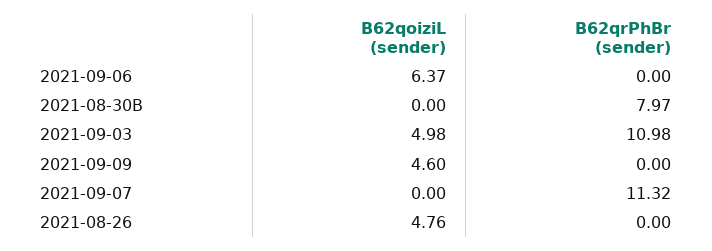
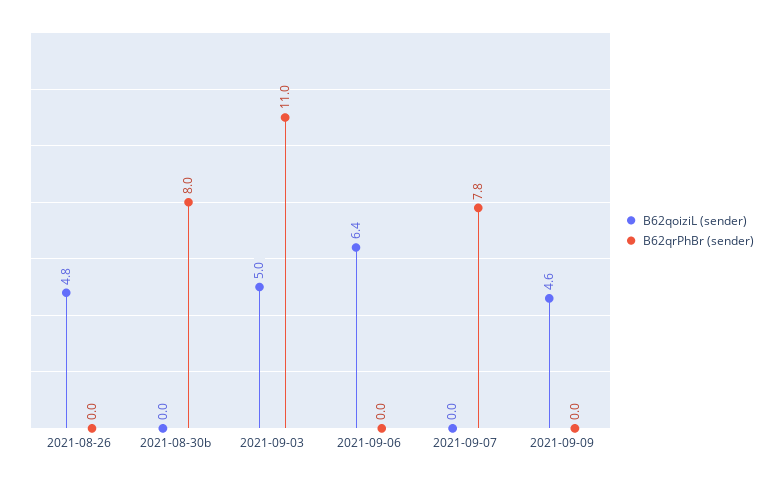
  {
    "B62qoiziL (sender)": {
      "2021-09-06": 6.37,
      "2021-08-30B": 0,
      "2021-09-03": 4.98,
      "2021-09-09": 4.6,
      "2021-09-07": 0,
      "2021-08-26": 4.76
    },
    "B62qrPhBr (sender)": {
      "2021-09-06": 0,
      "2021-08-30B": 7.97,
      "2021-09-03": 10.98,
      "2021-09-09": 0,
-     "2021-09-07": 11.32,
+     "2021-09-07": 7.8,
      "2021-08-26": 0
    }
  }

